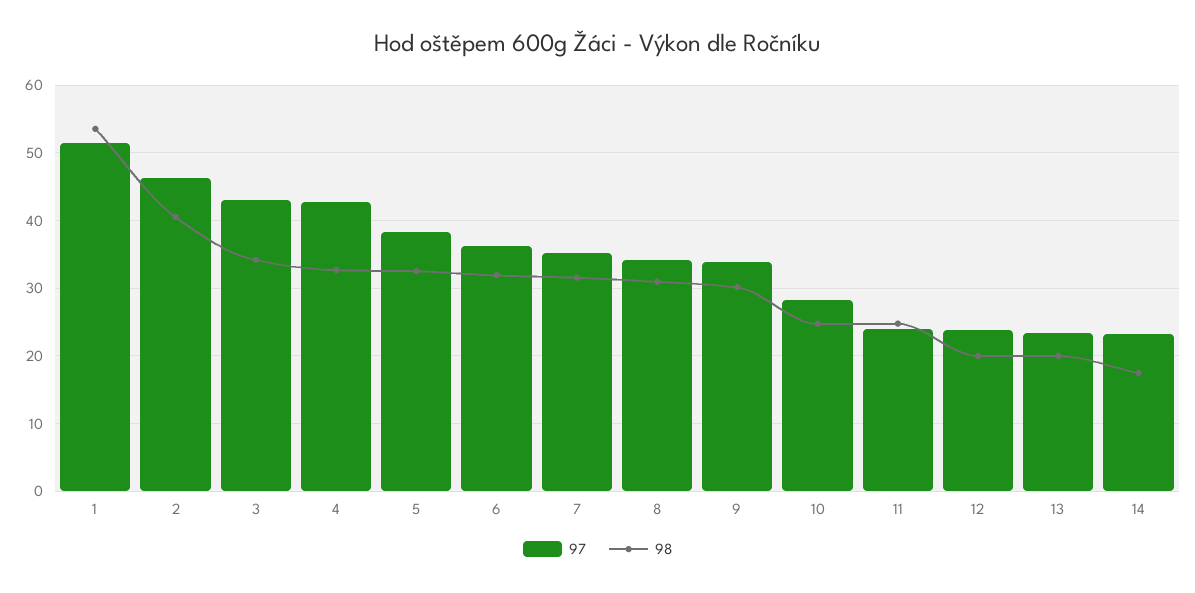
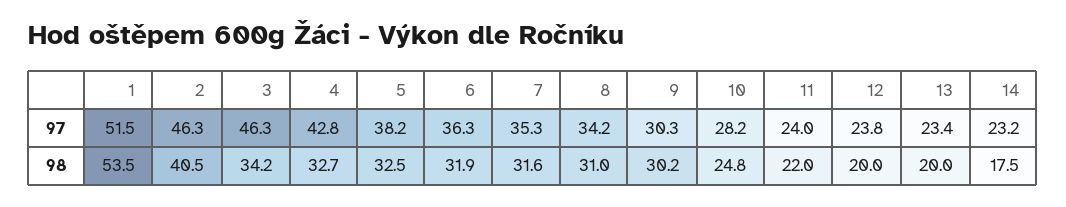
  {
    "97": {
      "1": 51.5,
      "2": 46.3,
-     "3": 43,
+     "3": 46.3,
      "4": 42.8,
      "5": 38.2,
      "6": 36.3,
      "7": 35.3,
      "8": 34.2,
-     "9": 34,
+     "9": 30.3,
      "10": 28.2,
      "11": 24,
      "12": 23.8,
      "13": 23.4,
      "14": 23.2
    },
    "98": {
      "1": 53.5,
      "2": 40.5,
      "3": 34.2,
      "4": 32.7,
      "5": 32.5,
      "6": 31.9,
      "7": 31.6,
      "8": 31,
      "9": 30.2,
      "10": 24.8,
-     "11": 25,
+     "11": 22,
      "12": 20,
      "13": 20,
      "14": 17.5
    }
  }

